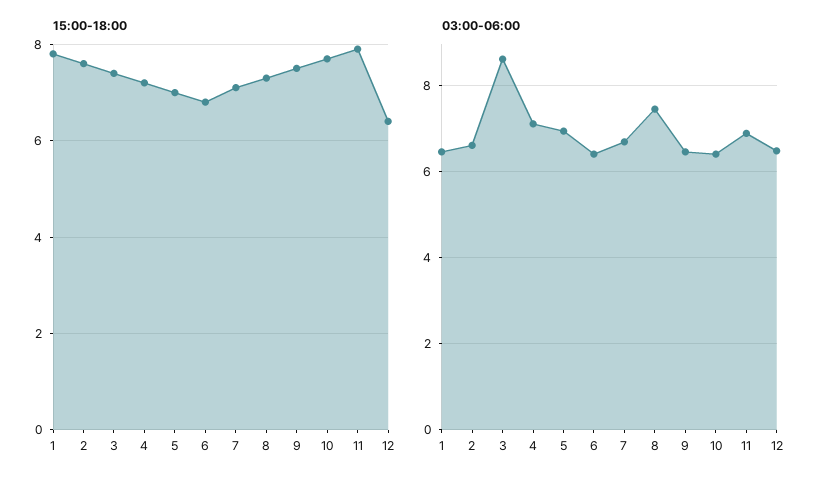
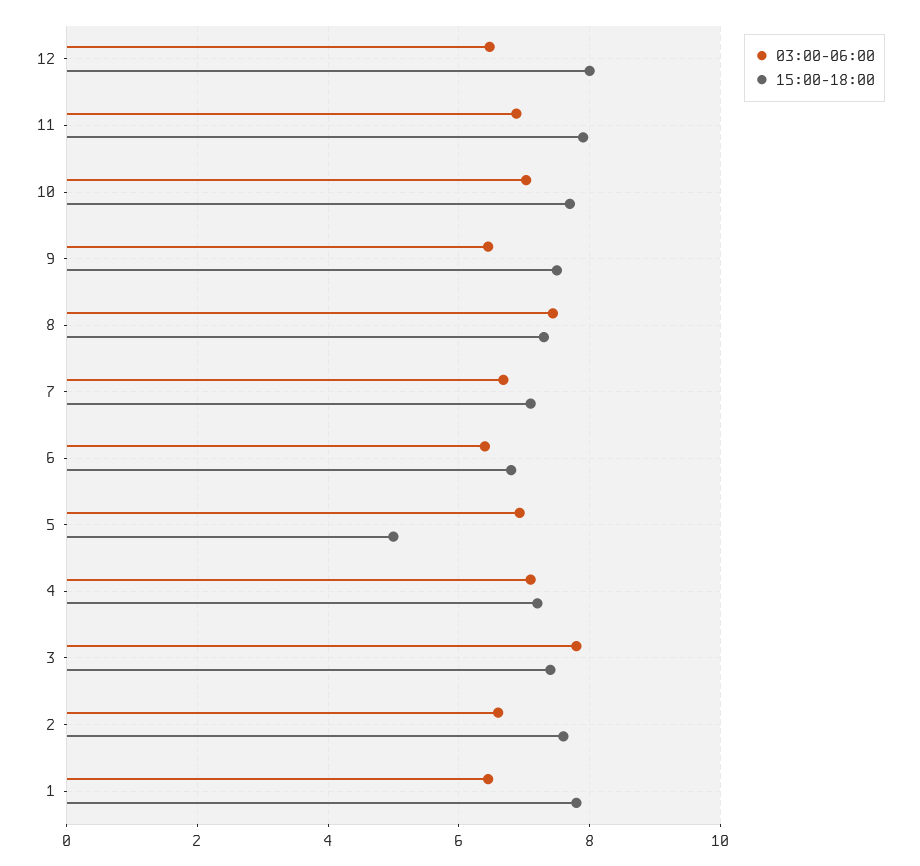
  {
    "15:00-18:00": {
      "1": 7.8,
      "2": 7.6,
      "3": 7.4,
      "4": 7.2,
-     "5": 7,
+     "5": 5,
      "6": 6.8,
      "7": 7.2,
      "8": 7.4,
      "9": 7.6,
      "10": 7.8,
      "11": 8,
-     "12": 6.5
+     "12": 8
    },
    "03:00-06:00": {
      "1": 6.4,
      "2": 6.6,
-     "3": 8.6,
+     "3": 7.8,
      "4": 7.2,
      "5": 7,
      "6": 6.4,
      "7": 6.6,
      "8": 7.4,
      "9": 6.4,
-     "10": 6.4,
+     "10": 7,
      "11": 6.8,
      "12": 6.4
    }
  }

